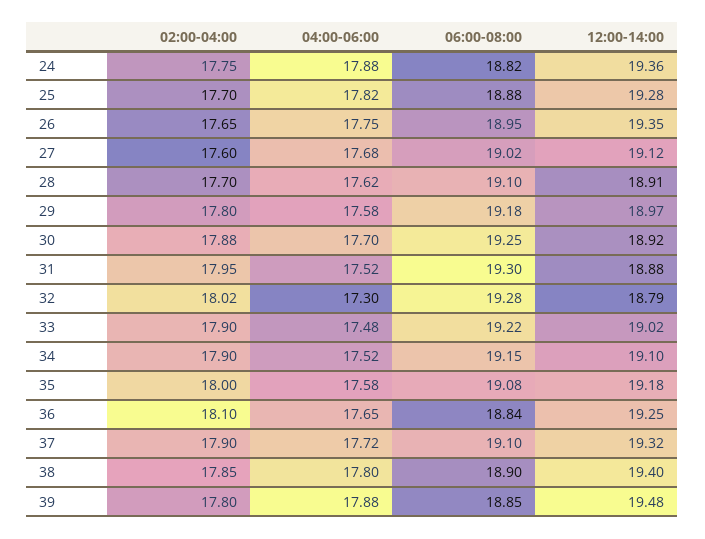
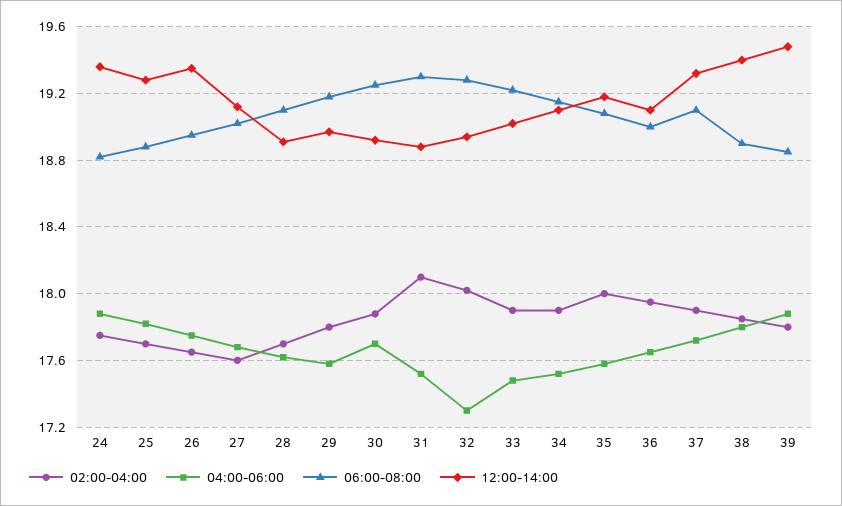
  {
    "02:00-04:00": {
      "24": 17.75,
      "25": 17.7,
      "26": 17.65,
      "27": 17.6,
      "28": 17.7,
      "29": 17.8,
      "30": 17.88,
-     "31": 17.95,
+     "31": 18.1,
      "32": 18.02,
      "33": 17.9,
      "34": 17.9,
      "35": 18,
-     "36": 18.1,
+     "36": 17.95,
      "37": 17.9,
      "38": 17.85,
      "39": 17.8
    },
    "04:00-06:00": {
      "24": 17.88,
      "25": 17.82,
      "26": 17.75,
      "27": 17.68,
      "28": 17.62,
      "29": 17.58,
      "30": 17.7,
      "31": 17.52,
      "32": 17.3,
      "33": 17.48,
      "34": 17.52,
      "35": 17.58,
      "36": 17.65,
      "37": 17.72,
      "38": 17.8,
      "39": 17.88
    },
    "06:00-08:00": {
      "24": 18.82,
      "25": 18.88,
      "26": 18.95,
      "27": 19.02,
      "28": 19.1,
      "29": 19.18,
      "30": 19.25,
      "31": 19.3,
      "32": 19.28,
      "33": 19.22,
      "34": 19.15,
      "35": 19.08,
-     "36": 18.84,
+     "36": 19,
      "37": 19.1,
      "38": 18.9,
      "39": 18.85
    },
    "12:00-14:00": {
      "24": 19.36,
      "25": 19.28,
      "26": 19.35,
      "27": 19.12,
      "28": 18.91,
      "29": 18.97,
      "30": 18.92,
      "31": 18.88,
-     "32": 18.79,
+     "32": 18.95,
      "33": 19.02,
      "34": 19.1,
      "35": 19.18,
-     "36": 19.25,
+     "36": 19.1,
      "37": 19.32,
      "38": 19.4,
      "39": 19.48
    }
  }

